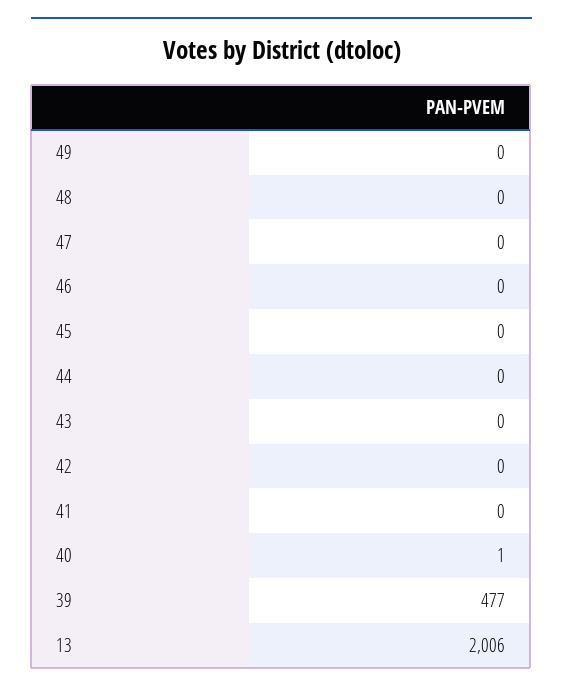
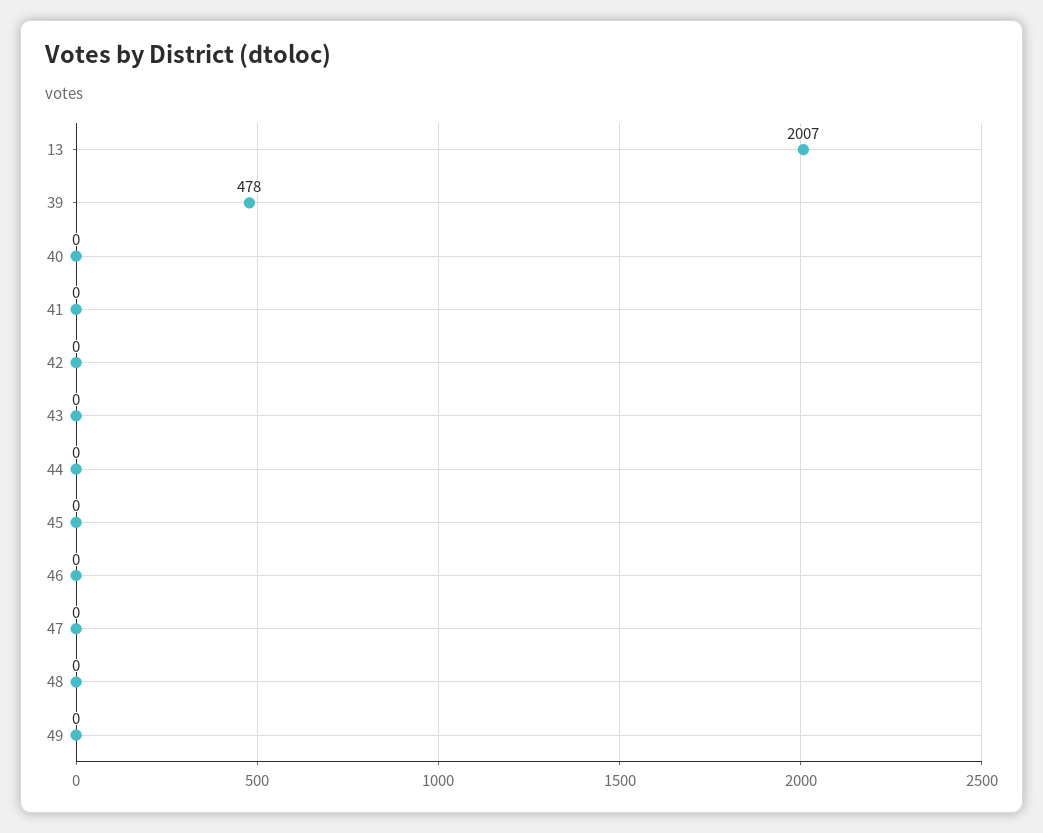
  {
    "49": 0,
    "48": 0,
    "47": 0,
    "46": 0,
    "45": 0,
    "44": 0,
    "43": 0,
    "42": 0,
    "41": 0,
-   "40": 1,
+   "40": 0,
-   "39": 477,
+   "39": 478,
-   "13": 2006
+   "13": 2007
  }

